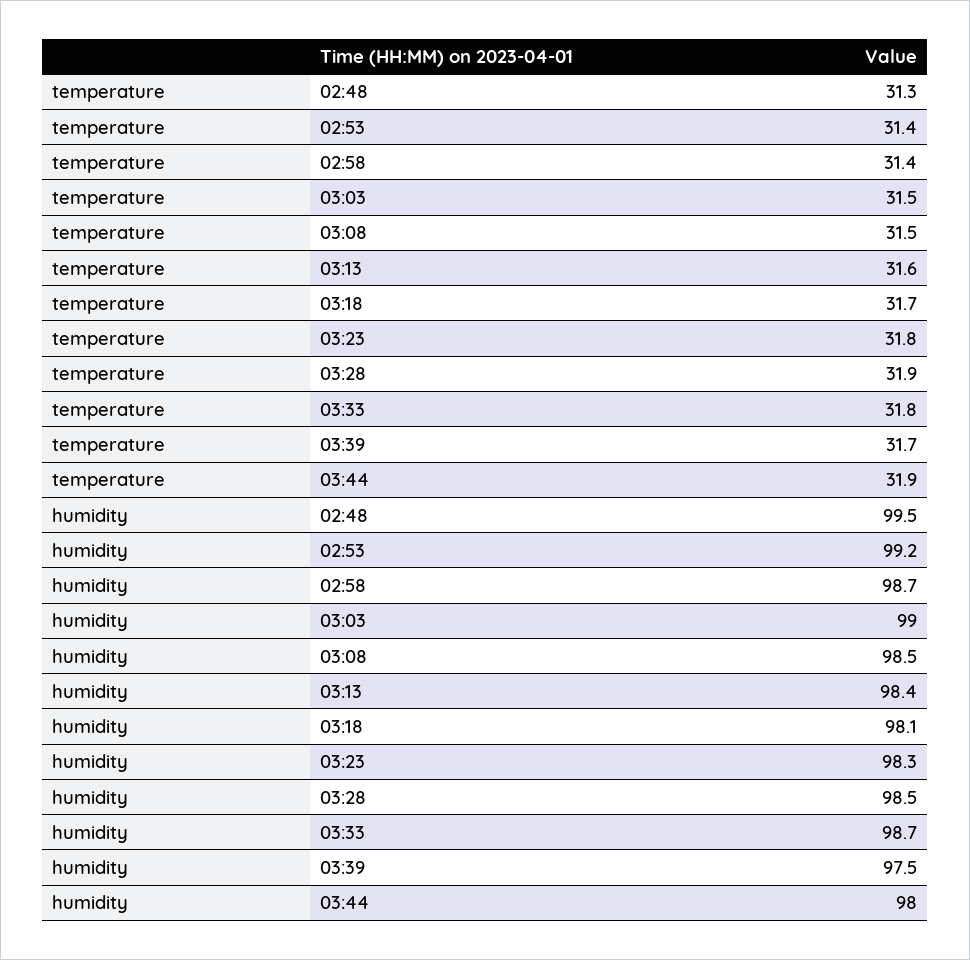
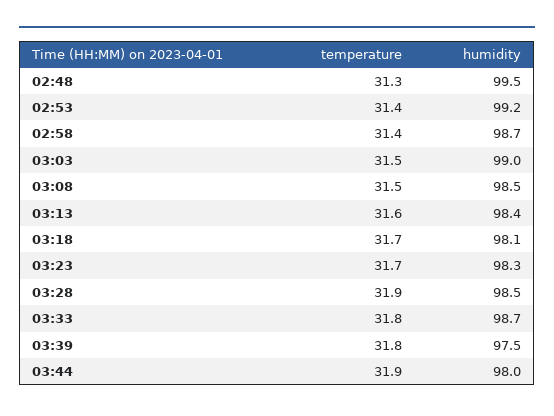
  {
    "temperature": {
      "02:48": 31.3,
      "02:53": 31.4,
      "02:58": 31.4,
      "03:03": 31.5,
      "03:08": 31.5,
      "03:13": 31.6,
      "03:18": 31.7,
-     "03:23": 31.8,
+     "03:23": 31.7,
      "03:28": 31.9,
      "03:33": 31.8,
-     "03:39": 31.7,
+     "03:39": 31.8,
      "03:44": 31.9
    },
    "humidity": {
      "02:48": 99.5,
      "02:53": 99.2,
      "02:58": 98.7,
      "03:03": 99,
      "03:08": 98.5,
      "03:13": 98.4,
      "03:18": 98.1,
      "03:23": 98.3,
      "03:28": 98.5,
      "03:33": 98.7,
      "03:39": 97.5,
      "03:44": 98
    }
  }

